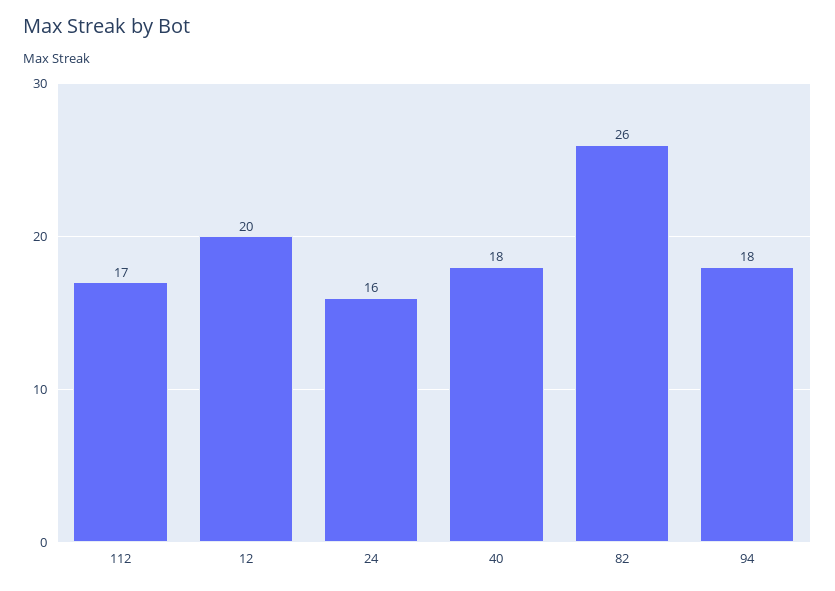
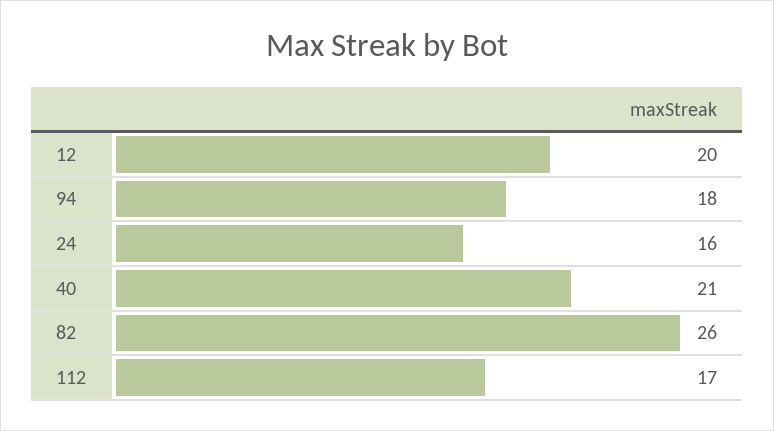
  {
    "112": 17,
    "12": 20,
    "24": 16,
-   "40": 18,
+   "40": 21,
    "82": 26,
    "94": 18
  }

